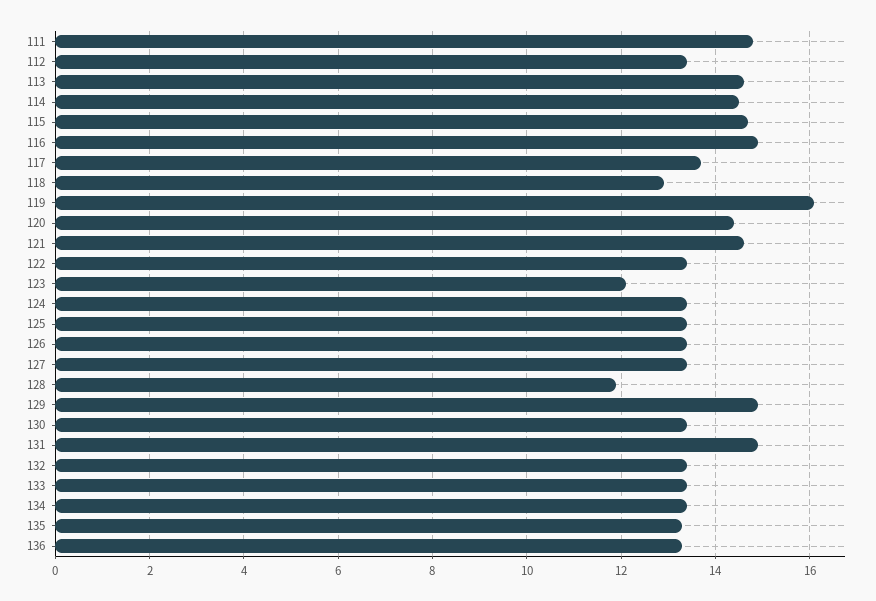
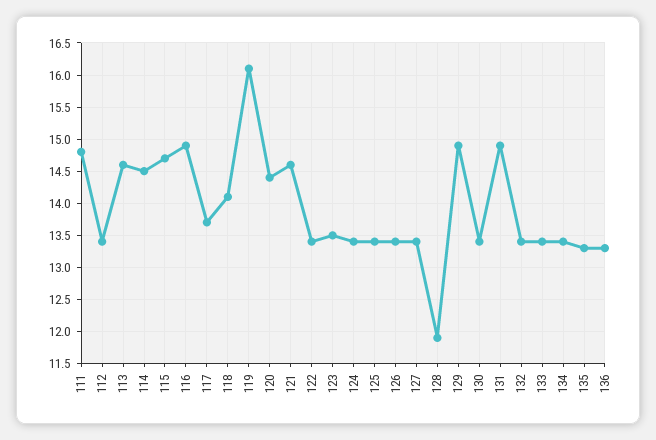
  {
    "111": 14.8,
    "112": 13.4,
    "113": 14.6,
    "114": 14.5,
    "115": 14.7,
    "116": 14.9,
    "117": 13.7,
-   "118": 13,
+   "118": 14.1,
    "119": 16.1,
    "120": 14.4,
    "121": 14.6,
    "122": 13.4,
-   "123": 12,
+   "123": 13.5,
    "124": 13.4,
    "125": 13.4,
    "126": 13.4,
    "127": 13.4,
    "128": 11.9,
    "129": 14.9,
    "130": 13.4,
    "131": 14.9,
    "132": 13.4,
    "133": 13.4,
    "134": 13.4,
    "135": 13.3,
    "136": 13.3
  }

